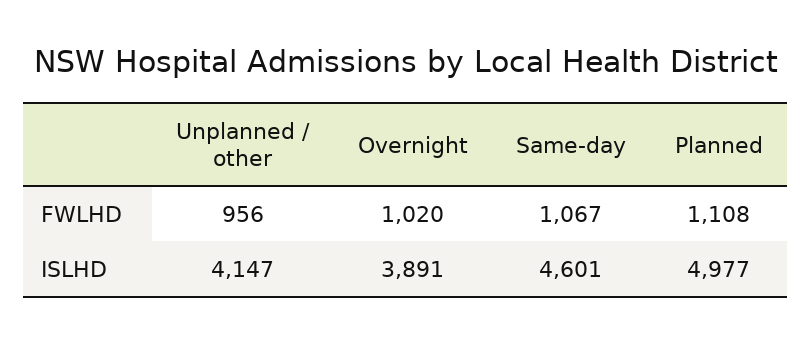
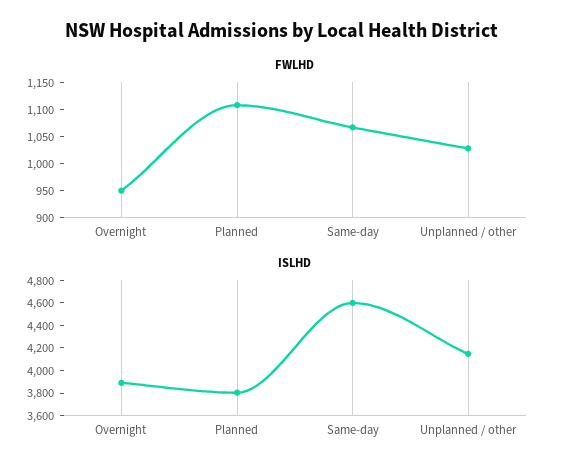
  {
    "FWLHD": {
-     "Unplanned / other": 956,
+     "Unplanned / other": 1025,
-     "Overnight": 1020,
+     "Overnight": 950,
      "Same-day": 1067,
      "Planned": 1108
    },
    "ISLHD": {
      "Unplanned / other": 4147,
      "Overnight": 3891,
      "Same-day": 4601,
-     "Planned": 4977
+     "Planned": 3800
    }
  }

